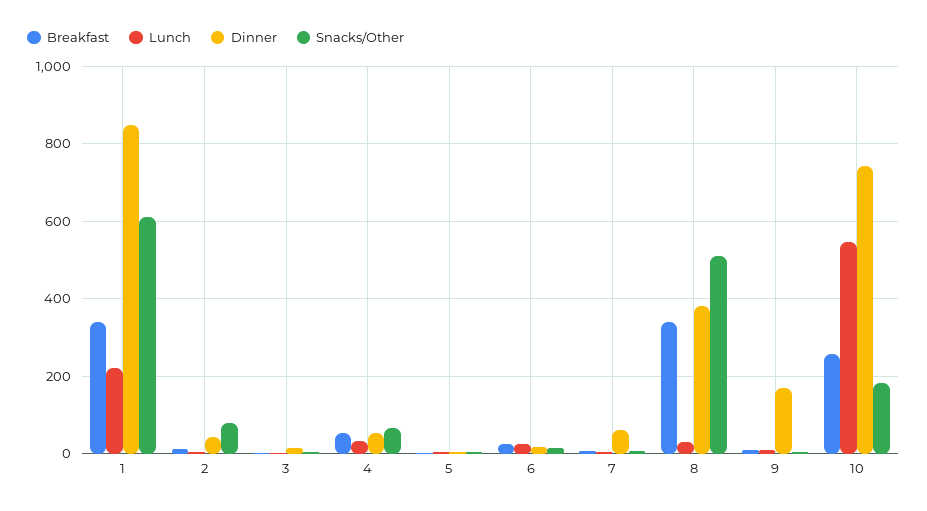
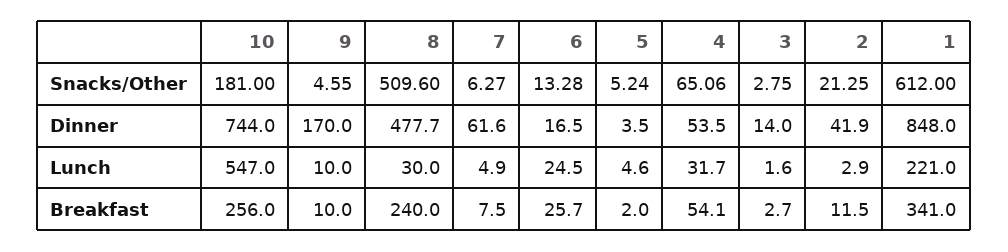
  {
    "Breakfast": {
      "1": 341,
      "2": 11.5,
      "3": 2.7,
      "4": 54.1,
      "5": 2,
      "6": 25.7,
      "7": 7.5,
-     "8": 340,
+     "8": 240,
      "9": 10,
      "10": 256
    },
    "Lunch": {
      "1": 221,
      "2": 2.9,
      "3": 1.6,
      "4": 31.7,
      "5": 4.6,
      "6": 24.5,
      "7": 4.9,
      "8": 30,
      "9": 10,
      "10": 547
    },
    "Dinner": {
      "1": 848,
      "2": 41.9,
      "3": 14,
      "4": 53.5,
      "5": 3.5,
      "6": 16.5,
      "7": 61.6,
-     "8": 380,
+     "8": 477.7,
      "9": 170,
      "10": 744
    },
    "Snacks/Other": {
      "1": 612,
-     "2": 80,
+     "2": 21.25,
      "3": 2.75,
      "4": 65.06,
      "5": 5.24,
      "6": 13.28,
      "7": 6.27,
      "8": 509.6,
      "9": 4.55,
      "10": 181
    }
  }

